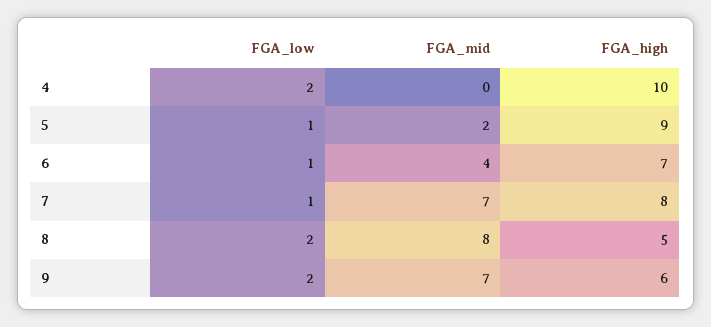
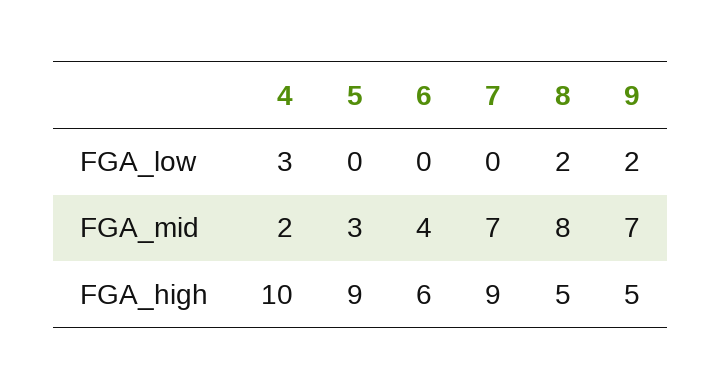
  {
    "FGA_low": {
-     "4": 2,
+     "4": 3,
-     "5": 1,
+     "5": 0,
-     "6": 1,
+     "6": 0,
-     "7": 1,
+     "7": 0,
      "8": 2,
      "9": 2
    },
    "FGA_mid": {
-     "4": 0,
+     "4": 2,
-     "5": 2,
+     "5": 3,
      "6": 4,
      "7": 7,
      "8": 8,
      "9": 7
    },
    "FGA_high": {
      "4": 10,
      "5": 9,
-     "6": 7,
+     "6": 6,
-     "7": 8,
+     "7": 9,
      "8": 5,
-     "9": 6
+     "9": 5
    }
  }

